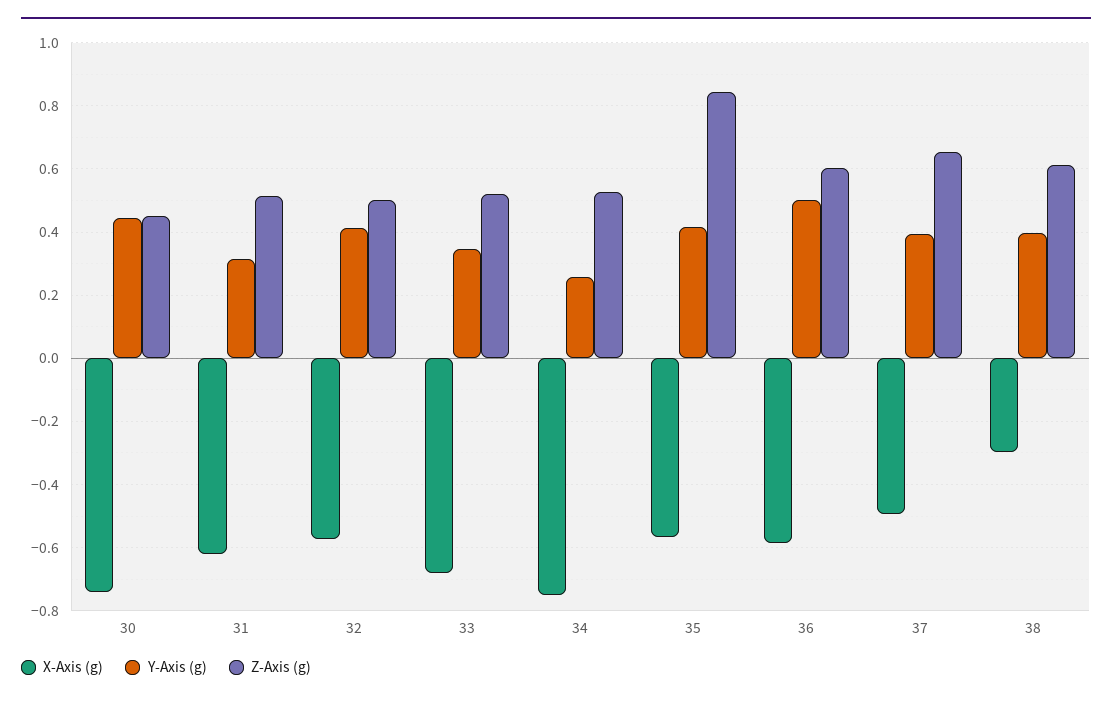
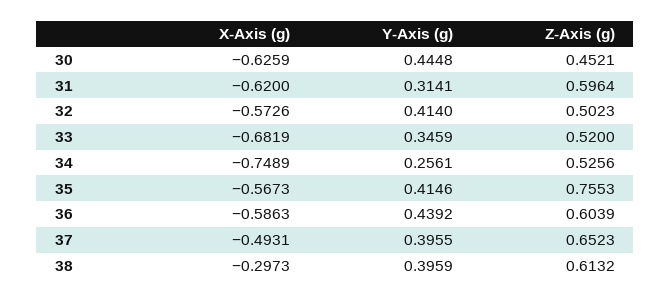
  {
    "X-Axis (g)": {
-     "30": -0.74,
+     "30": -0.6259,
      "31": -0.62,
      "32": -0.5726,
      "33": -0.6819,
      "34": -0.7489,
      "35": -0.5673,
      "36": -0.5863,
      "37": -0.4931,
      "38": -0.2973
    },
    "Y-Axis (g)": {
      "30": 0.4448,
      "31": 0.3141,
      "32": 0.414,
      "33": 0.3459,
      "34": 0.2561,
      "35": 0.4146,
-     "36": 0.5,
+     "36": 0.4392,
      "37": 0.3955,
      "38": 0.3959
    },
    "Z-Axis (g)": {
      "30": 0.4521,
-     "31": 0.52,
+     "31": 0.5964,
      "32": 0.5023,
      "33": 0.52,
      "34": 0.5256,
-     "35": 0.84,
+     "35": 0.7553,
      "36": 0.6039,
      "37": 0.6523,
      "38": 0.6132
    }
  }

